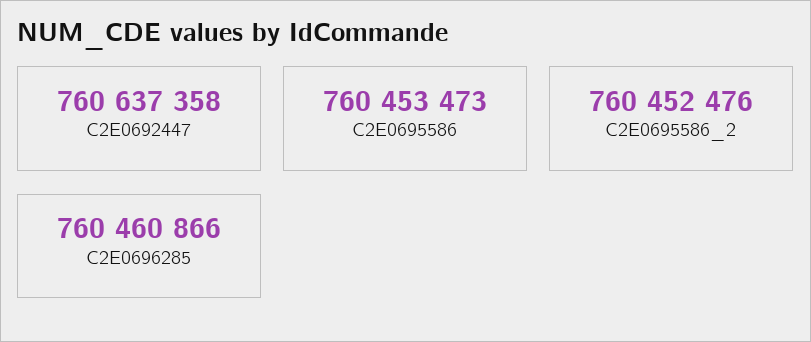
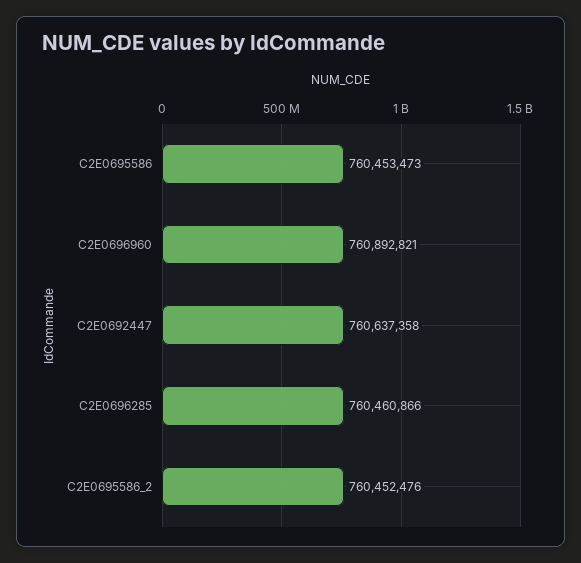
  {
    "C2E0692447": 760637358,
    "C2E0695586": 760453473,
    "C2E0695586_2": 760452476,
-   "C2E0696285": 760460866
+   "C2E0696285": 760460866,
+   "C2E0696960": 760892821
  }

